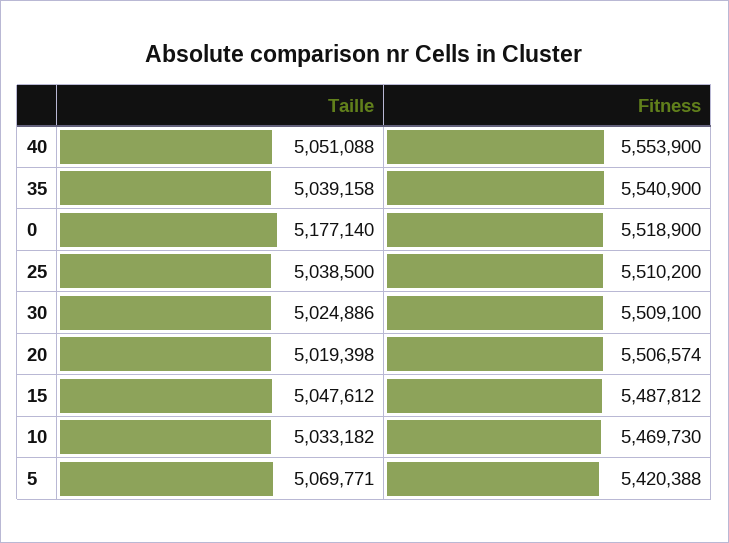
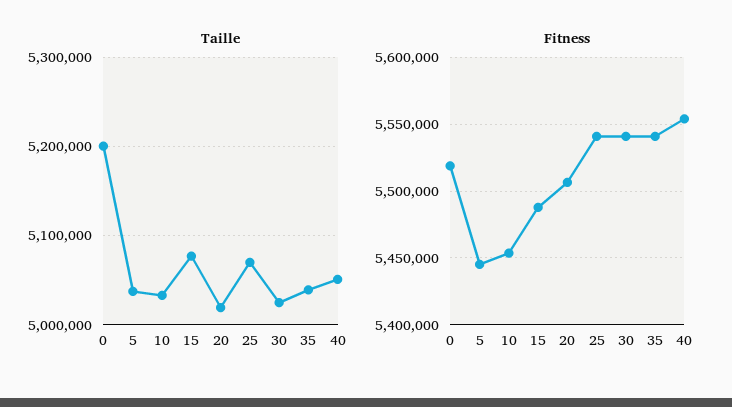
  {
    "Taille": {
      "40": 5051088,
      "35": 5039158,
-     "0": 5177140,
+     "0": 5200000,
-     "25": 5038500,
+     "25": 5070000,
      "30": 5024886,
      "20": 5019398,
-     "15": 5047612,
+     "15": 5080000,
      "10": 5033182,
-     "5": 5069771
+     "5": 5040000
    },
    "Fitness": {
      "40": 5553900,
      "35": 5540900,
      "0": 5518900,
-     "25": 5510200,
+     "25": 5540000,
-     "30": 5509100,
+     "30": 5540000,
      "20": 5506574,
      "15": 5487812,
-     "10": 5469730,
+     "10": 5455000,
-     "5": 5420388
+     "5": 5445000
    }
  }

